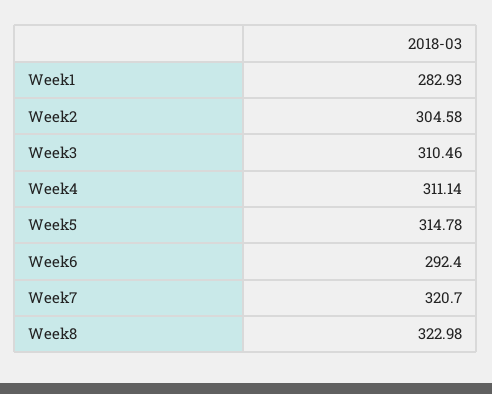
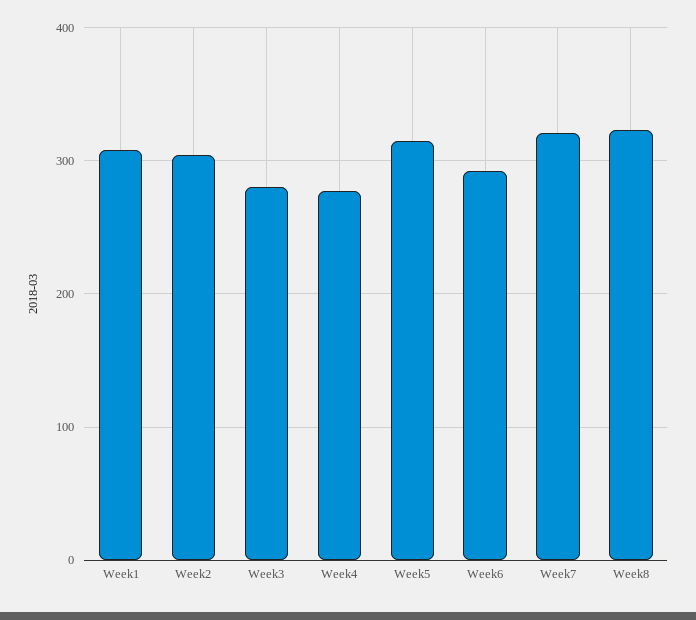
  {
-   "Week1": 282.93,
+   "Week1": 310,
    "Week2": 304.58,
-   "Week3": 310.46,
+   "Week3": 280,
-   "Week4": 311.14,
+   "Week4": 280,
    "Week5": 314.78,
    "Week6": 292.4,
    "Week7": 320.7,
    "Week8": 322.98
  }

